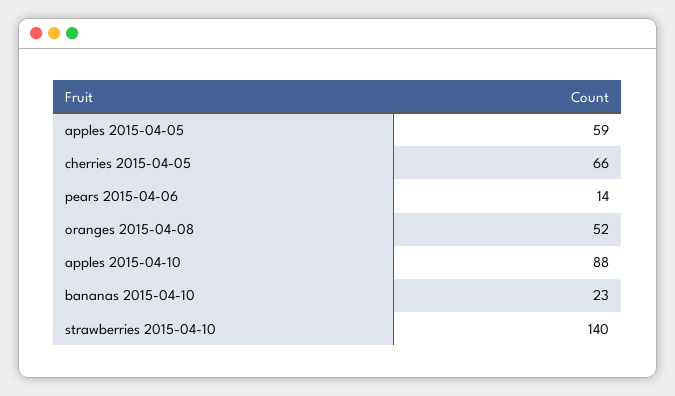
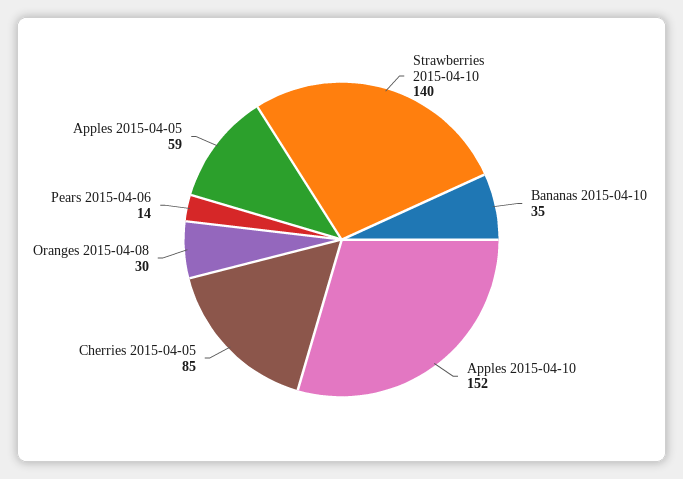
  {
    "apples 2015-04-05": 59,
-   "cherries 2015-04-05": 66,
+   "cherries 2015-04-05": 85,
    "pears 2015-04-06": 14,
-   "oranges 2015-04-08": 52,
+   "oranges 2015-04-08": 30,
-   "apples 2015-04-10": 88,
+   "apples 2015-04-10": 152,
-   "bananas 2015-04-10": 23,
+   "bananas 2015-04-10": 35,
    "strawberries 2015-04-10": 140
  }

